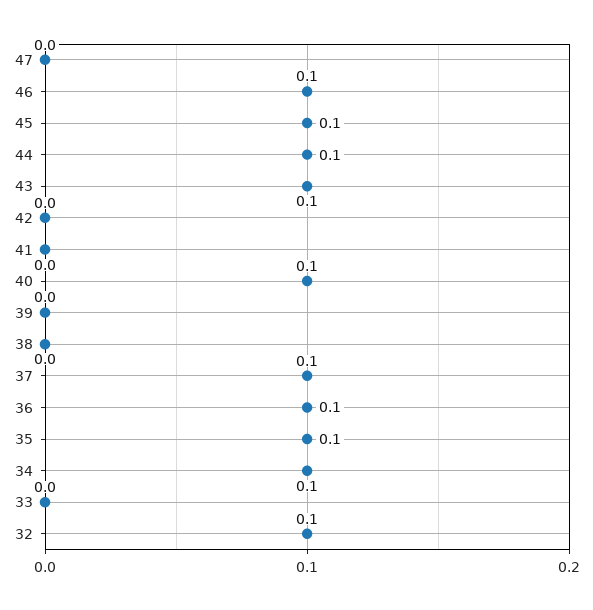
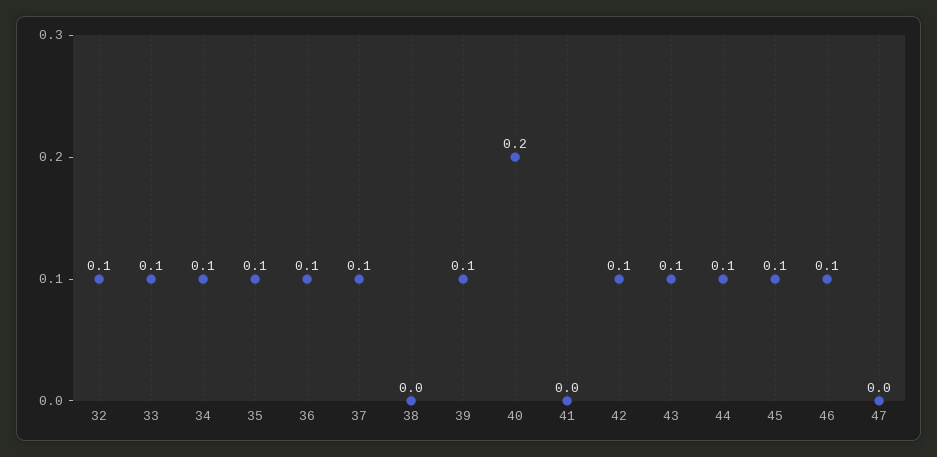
  {
    "47": 0,
    "46": 0.1,
    "45": 0.1,
    "44": 0.1,
    "43": 0.1,
-   "42": 0,
+   "42": 0.1,
    "41": 0,
-   "40": 0.1,
+   "40": 0.2,
-   "39": 0,
+   "39": 0.1,
    "38": 0,
    "37": 0.1,
    "36": 0.1,
    "35": 0.1,
    "34": 0.1,
-   "33": 0,
+   "33": 0.1,
    "32": 0.1
  }

